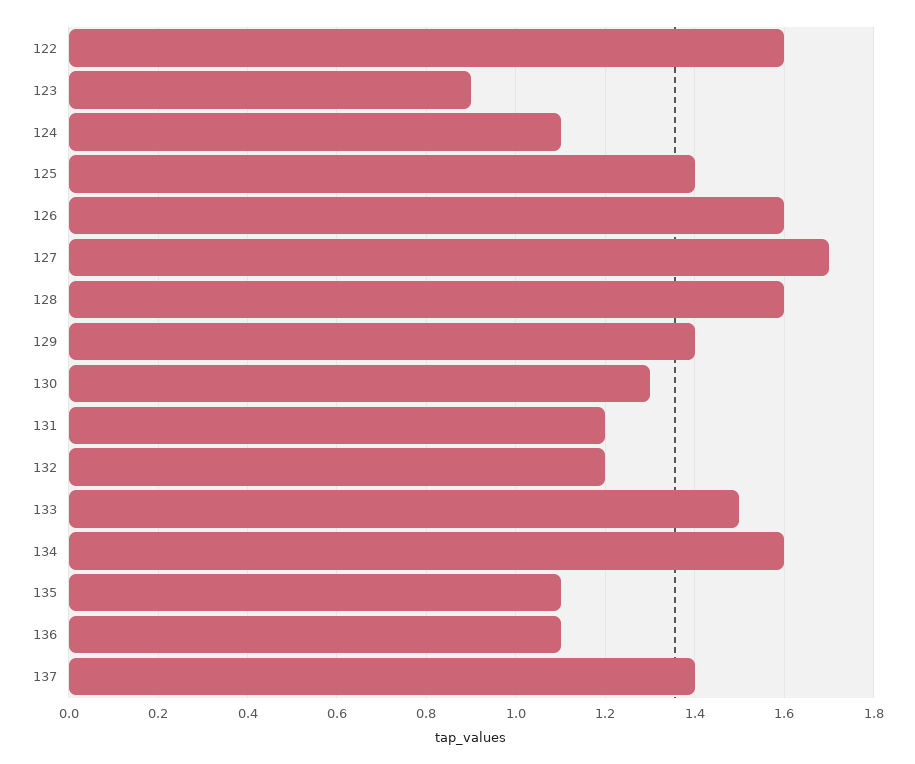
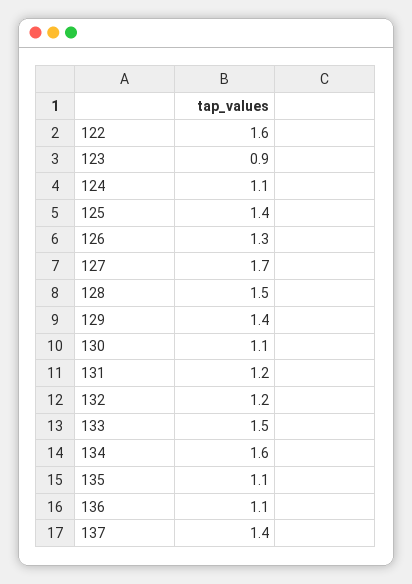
  {
    "122": 1.6,
    "123": 0.9,
    "124": 1.1,
    "125": 1.4,
-   "126": 1.6,
+   "126": 1.3,
    "127": 1.7,
-   "128": 1.6,
+   "128": 1.5,
    "129": 1.4,
-   "130": 1.3,
+   "130": 1.1,
    "131": 1.2,
    "132": 1.2,
    "133": 1.5,
    "134": 1.6,
    "135": 1.1,
    "136": 1.1,
    "137": 1.4
  }

